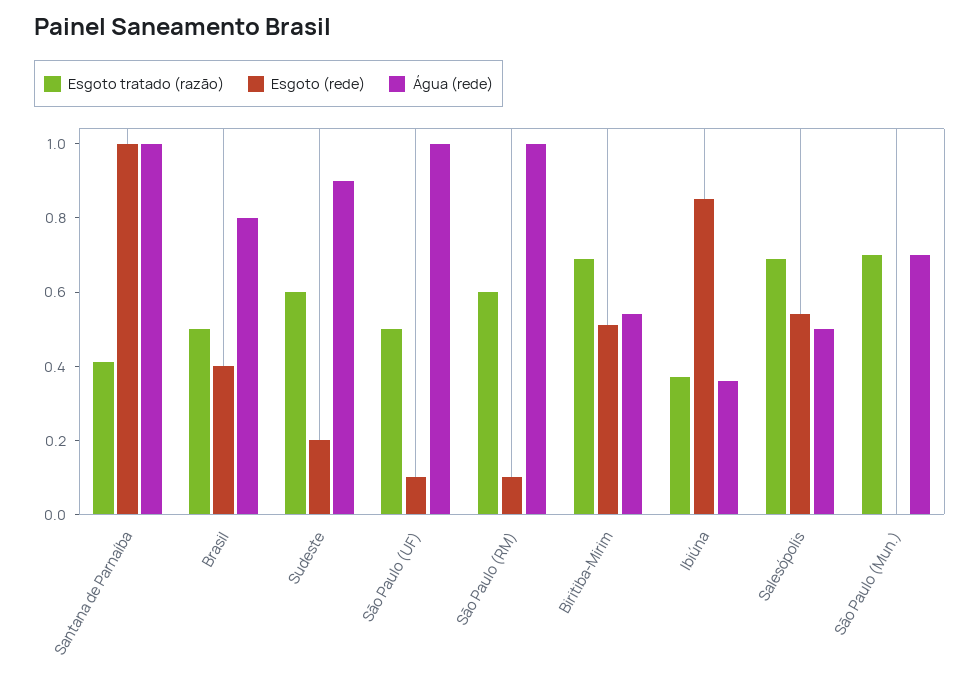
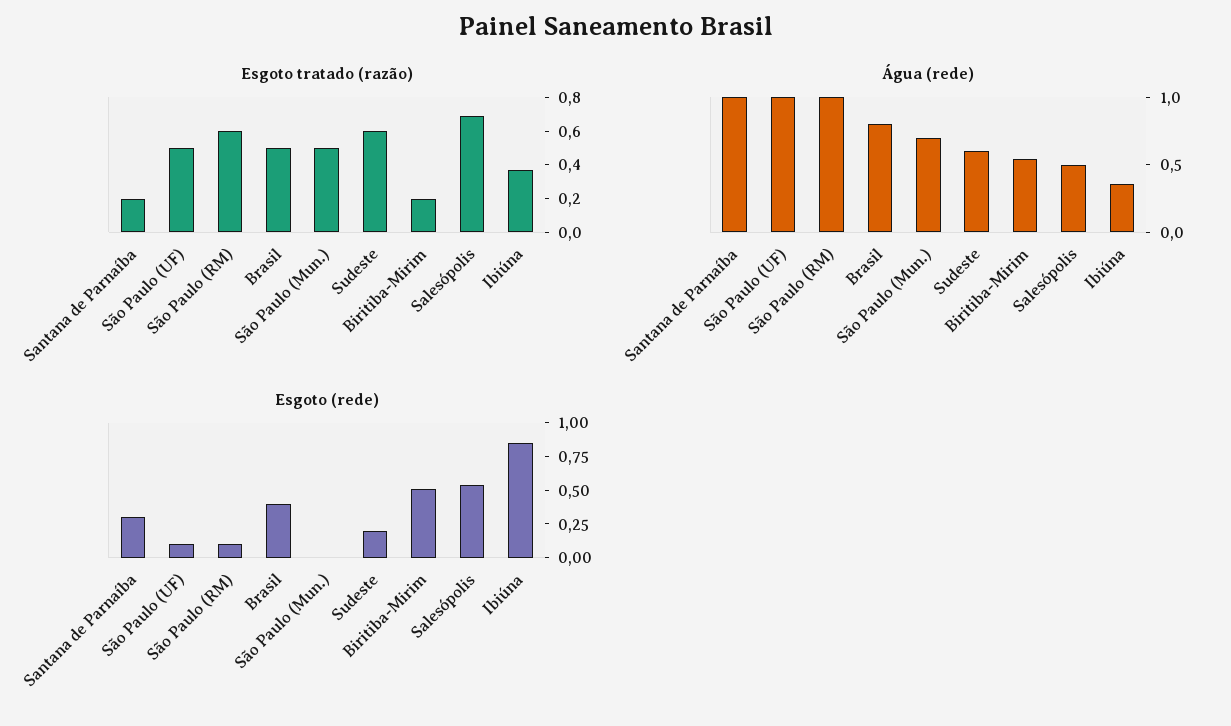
  {
    "Esgoto tratado (razão)": {
-     "Santana de Parnaíba": 0.4,
+     "Santana de Parnaíba": 0.2,
      "Brasil": 0.5,
      "Sudeste": 0.6,
      "São Paulo (UF)": 0.5,
      "São Paulo (RM)": 0.6,
-     "Biritiba-Mirim": 0.7,
+     "Biritiba-Mirim": 0.2,
      "Ibiúna": 0.35,
      "Salesópolis": 0.7,
-     "São Paulo (Mun.)": 0.7
+     "São Paulo (Mun.)": 0.5
    },
    "Esgoto (rede)": {
-     "Santana de Parnaíba": 1,
+     "Santana de Parnaíba": 0.25,
      "Brasil": 0.4,
      "Sudeste": 0.2,
      "São Paulo (UF)": 0.1,
      "São Paulo (RM)": 0.1,
      "Biritiba-Mirim": 0.5,
      "Ibiúna": 0.85,
      "Salesópolis": 0.55,
      "São Paulo (Mun.)": 0
    },
    "Água (rede)": {
      "Santana de Parnaíba": 1,
      "Brasil": 0.8,
-     "Sudeste": 0.9,
+     "Sudeste": 0.6,
      "São Paulo (UF)": 1,
      "São Paulo (RM)": 1,
      "Biritiba-Mirim": 0.55,
      "Ibiúna": 0.35,
      "Salesópolis": 0.5,
      "São Paulo (Mun.)": 0.7
    }
  }

